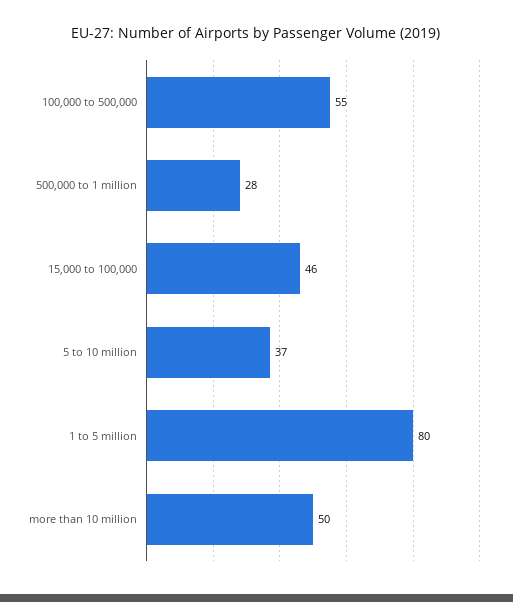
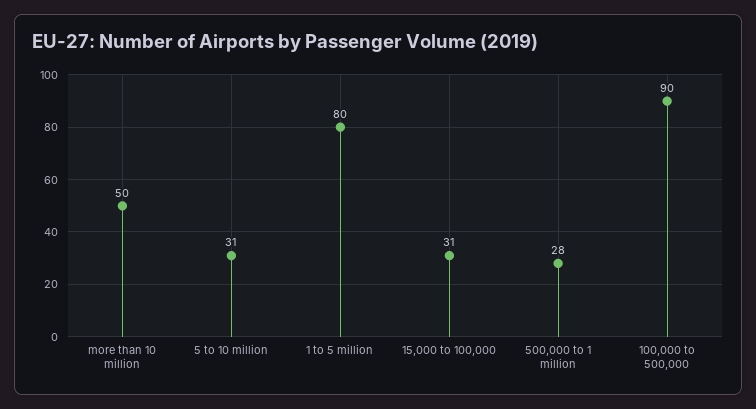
  {
-   "100,000 to 500,000": 55,
+   "100,000 to 500,000": 90,
    "500,000 to 1 million": 28,
-   "15,000 to 100,000": 46,
+   "15,000 to 100,000": 31,
-   "5 to 10 million": 37,
+   "5 to 10 million": 31,
    "1 to 5 million": 80,
    "more than 10 million": 50
  }

